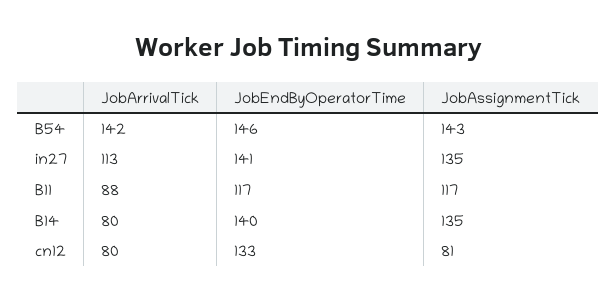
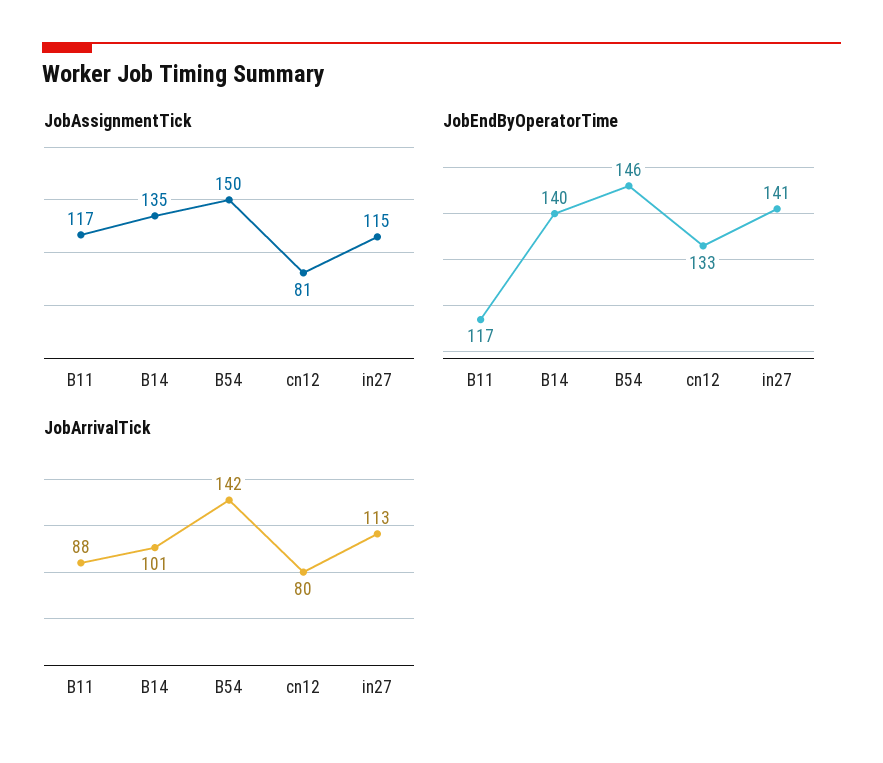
  {
    "JobArrivalTick": {
      "B54": 142,
      "in27": 113,
      "B11": 88,
-     "B14": 80,
+     "B14": 101,
      "cn12": 80
    },
    "JobEndByOperatorTime": {
      "B54": 146,
      "in27": 141,
      "B11": 117,
      "B14": 140,
      "cn12": 133
    },
    "JobAssignmentTick": {
-     "B54": 143,
+     "B54": 150,
-     "in27": 135,
+     "in27": 115,
      "B11": 117,
      "B14": 135,
      "cn12": 81
    }
  }

